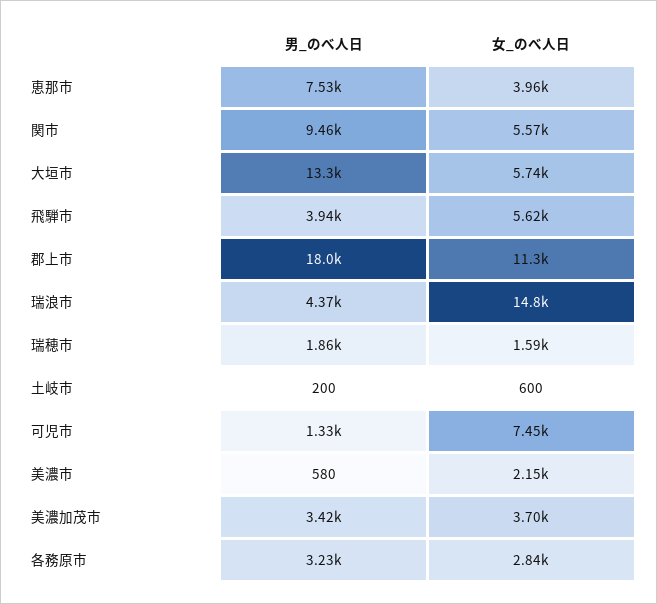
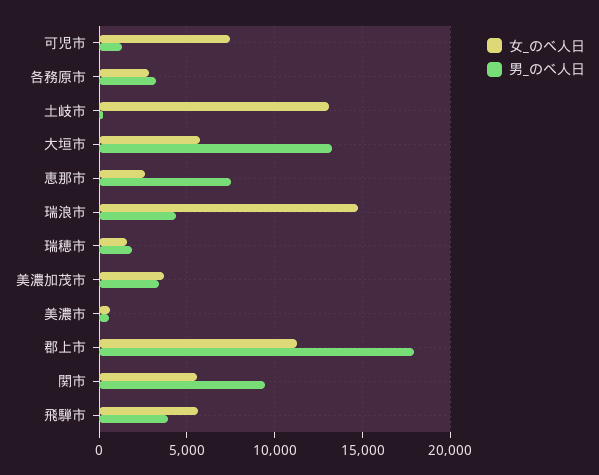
  {
    "男_のべ人日": {
      "恵那市": 7530,
      "関市": 9460,
      "大垣市": 13300,
      "飛騨市": 3940,
      "郡上市": 18000,
      "瑞浪市": 4370,
      "瑞穂市": 1860,
      "土岐市": 200,
      "可児市": 1330,
      "美濃市": 580,
      "美濃加茂市": 3420,
      "各務原市": 3230
    },
    "女_のべ人日": {
-     "恵那市": 3960,
+     "恵那市": 2500,
      "関市": 5570,
      "大垣市": 5740,
      "飛騨市": 5620,
      "郡上市": 11300,
      "瑞浪市": 14800,
      "瑞穂市": 1590,
-     "土岐市": 600,
+     "土岐市": 13000,
      "可児市": 7450,
-     "美濃市": 2150,
+     "美濃市": 500,
      "美濃加茂市": 3700,
      "各務原市": 2840
    }
  }

